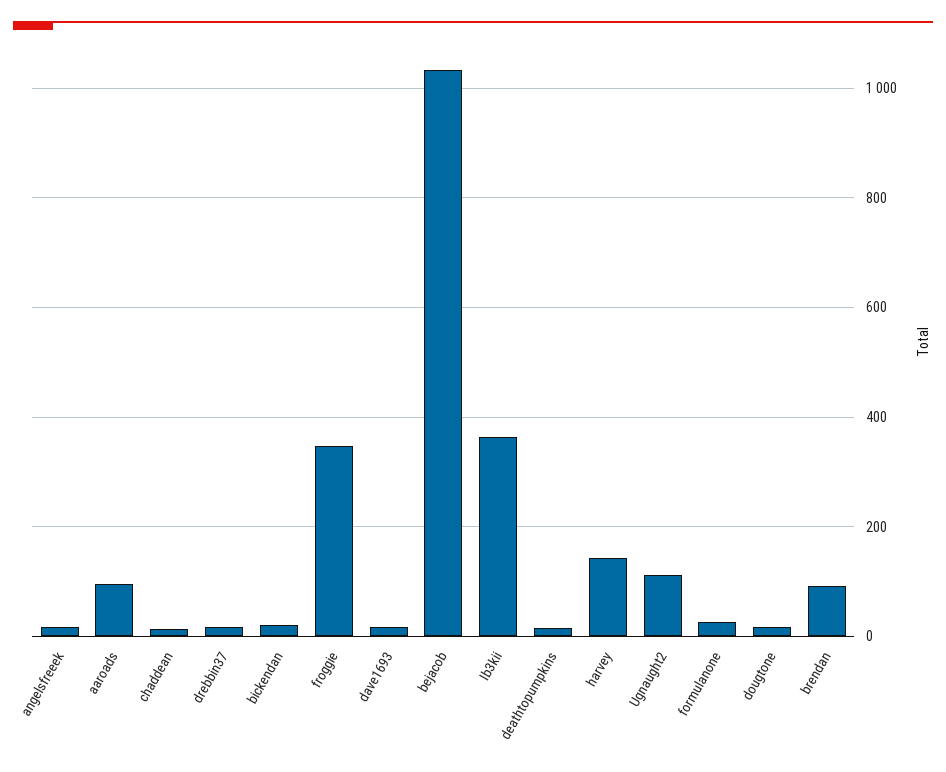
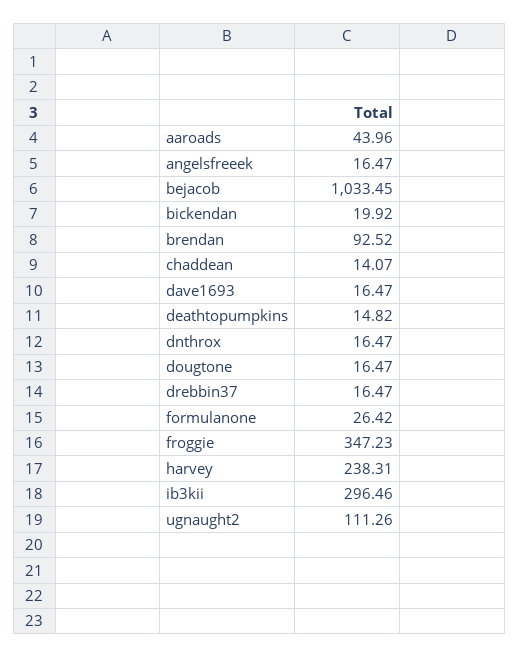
  {
    "angelsfreeek": 16.47,
-   "aaroads": 100,
+   "aaroads": 43.96,
    "chaddean": 14.07,
    "drebbin37": 16.47,
    "bickendan": 19.92,
    "froggie": 347.23,
    "dave1693": 16.47,
    "bejacob": 1033.45,
-   "Ib3kii": 360,
+   "Ib3kii": 296.46,
    "deathtopumpkins": 14.82,
-   "harvey": 140,
+   "harvey": 238.31,
    "Ugnaught2": 111.26,
    "formulanone": 26.42,
    "dougtone": 16.47,
-   "brendan": 92.52
+   "brendan": 92.52,
+   "dnthrox": 16.47
  }

